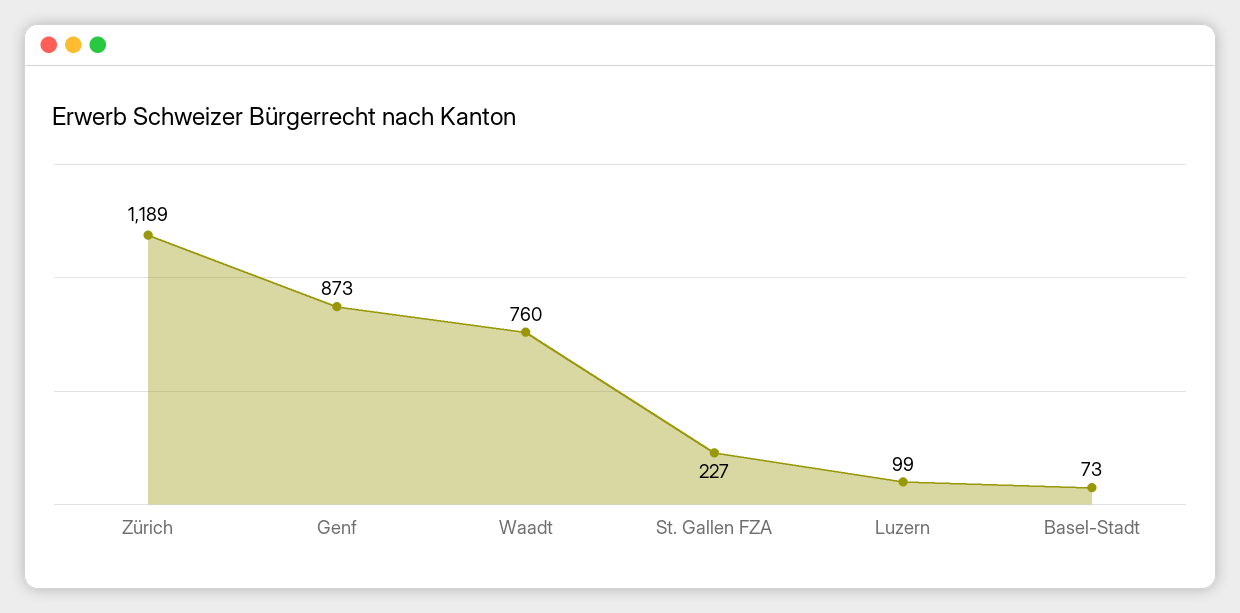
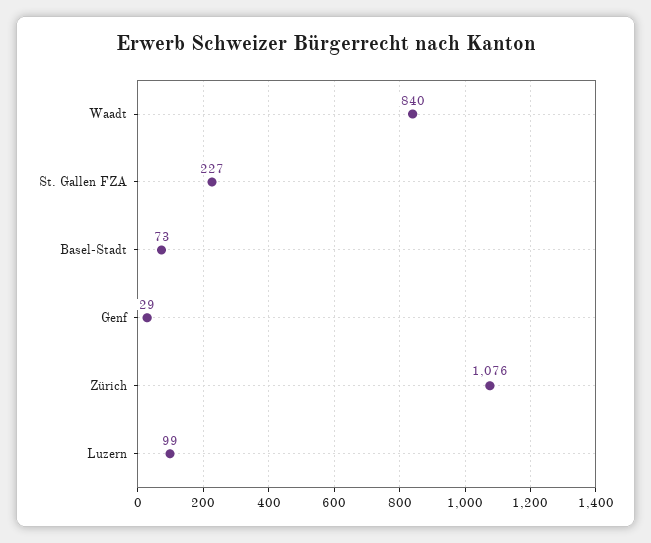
  {
-   "Zürich": 1189,
+   "Zürich": 1076,
-   "Genf": 873,
+   "Genf": 29,
-   "Waadt": 760,
+   "Waadt": 840,
    "St. Gallen FZA": 227,
    "Luzern": 99,
    "Basel-Stadt": 73
  }

